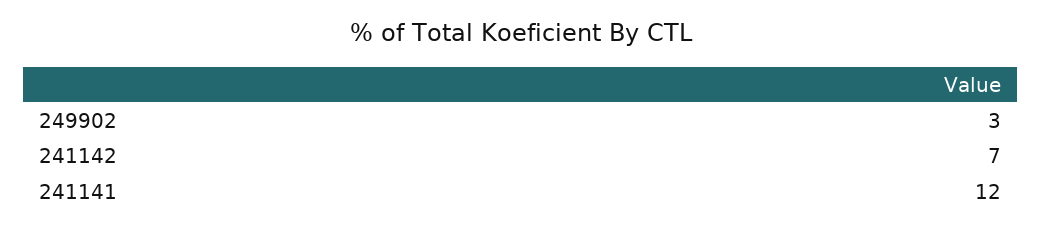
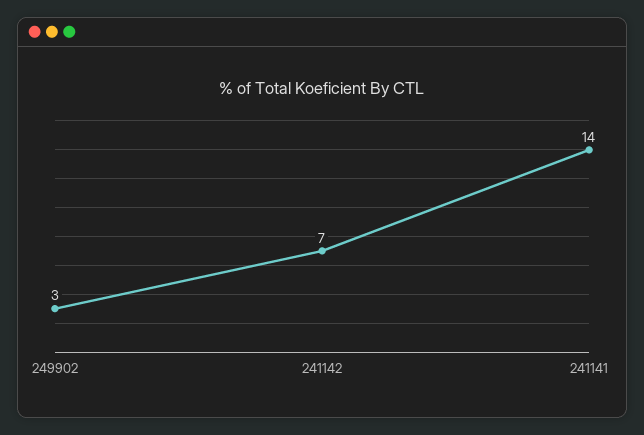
  {
    "249902": 3,
    "241142": 7,
-   "241141": 12
+   "241141": 14
  }

